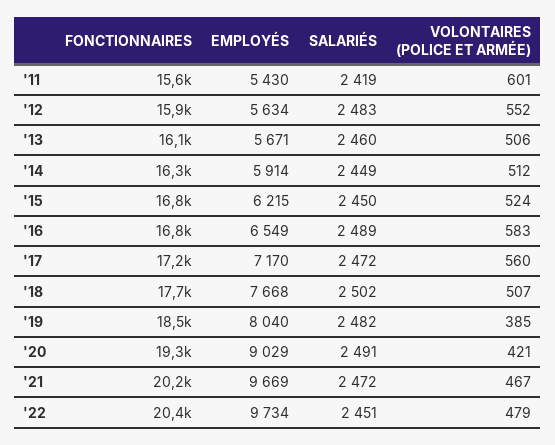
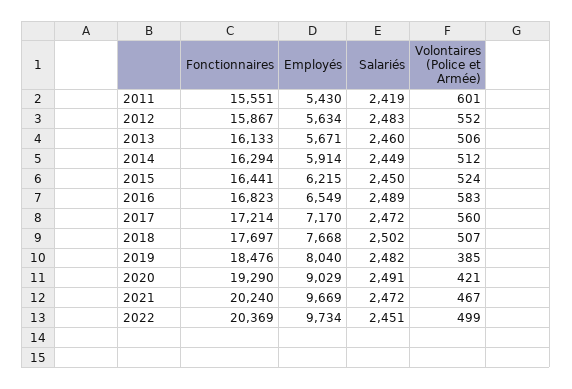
  {
    "FONCTIONNAIRES": {
      "'11": 15551,
      "'12": 15867,
      "'13": 16133,
      "'14": 16294,
-     "'15": 16800,
+     "'15": 16441,
      "'16": 16823,
      "'17": 17214,
      "'18": 17697,
      "'19": 18476,
      "'20": 19290,
      "'21": 20240,
      "'22": 20369
    },
    "EMPLOYÉS": {
      "'11": 5430,
      "'12": 5634,
      "'13": 5671,
      "'14": 5914,
      "'15": 6215,
      "'16": 6549,
      "'17": 7170,
      "'18": 7668,
      "'19": 8040,
      "'20": 9029,
      "'21": 9669,
      "'22": 9734
    },
    "SALARIÉS": {
      "'11": 2419,
      "'12": 2483,
      "'13": 2460,
      "'14": 2449,
      "'15": 2450,
      "'16": 2489,
      "'17": 2472,
      "'18": 2502,
      "'19": 2482,
      "'20": 2491,
      "'21": 2472,
      "'22": 2451
    },
    "VOLONTAIRES (POLICE ET ARMÉE)": {
      "'11": 601,
      "'12": 552,
      "'13": 506,
      "'14": 512,
      "'15": 524,
      "'16": 583,
      "'17": 560,
      "'18": 507,
      "'19": 385,
      "'20": 421,
      "'21": 467,
-     "'22": 479
+     "'22": 499
    }
  }

